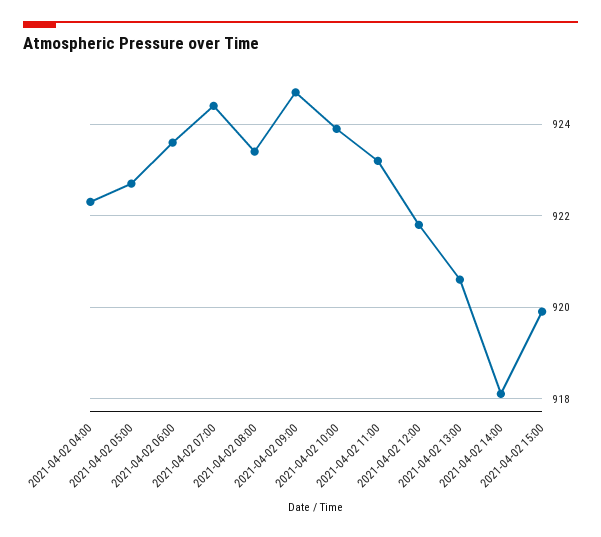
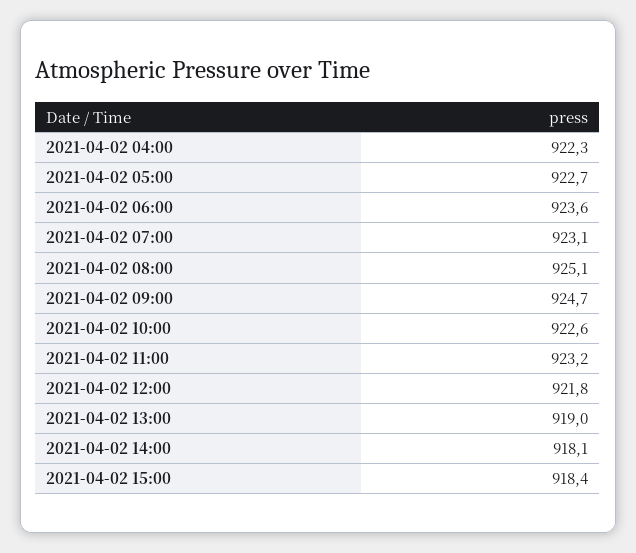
  {
    "2021-04-02 04:00": 922.3,
    "2021-04-02 05:00": 922.7,
    "2021-04-02 06:00": 923.6,
-   "2021-04-02 07:00": 924.5,
+   "2021-04-02 07:00": 923.1,
-   "2021-04-02 08:00": 923.5,
+   "2021-04-02 08:00": 925.1,
    "2021-04-02 09:00": 924.7,
-   "2021-04-02 10:00": 924,
+   "2021-04-02 10:00": 922.6,
    "2021-04-02 11:00": 923.2,
    "2021-04-02 12:00": 921.8,
-   "2021-04-02 13:00": 920.5,
+   "2021-04-02 13:00": 919,
    "2021-04-02 14:00": 918.1,
-   "2021-04-02 15:00": 920
+   "2021-04-02 15:00": 918.4
  }

